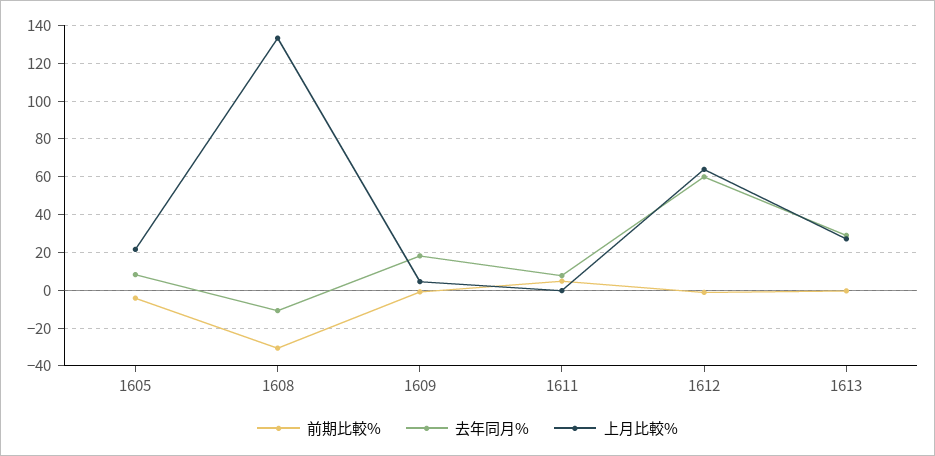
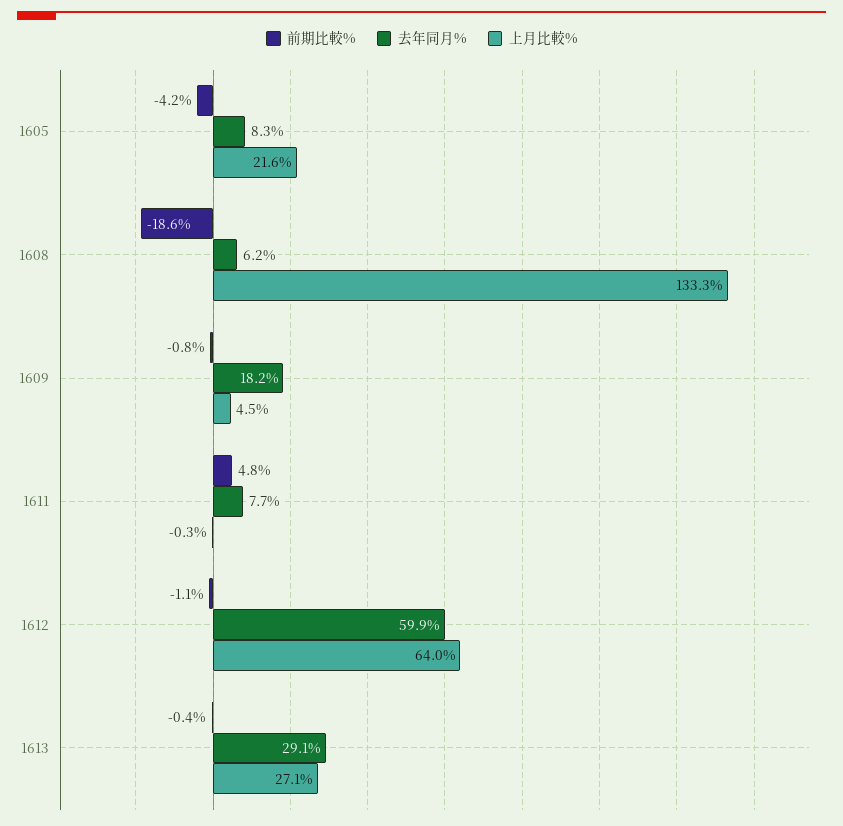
  {
    "前期比較%": {
      "1605": -4.2,
-     "1608": -30,
+     "1608": -18.6,
      "1609": -0.8,
      "1611": 4.8,
      "1612": -1.1,
      "1613": -0.4
    },
    "去年同月%": {
      "1605": 8.3,
-     "1608": -10,
+     "1608": 6.2,
      "1609": 18.2,
      "1611": 7.7,
      "1612": 59.9,
      "1613": 29.1
    },
    "上月比較%": {
      "1605": 21.6,
      "1608": 133.3,
      "1609": 4.5,
      "1611": -0.3,
      "1612": 64,
      "1613": 27.1
    }
  }

